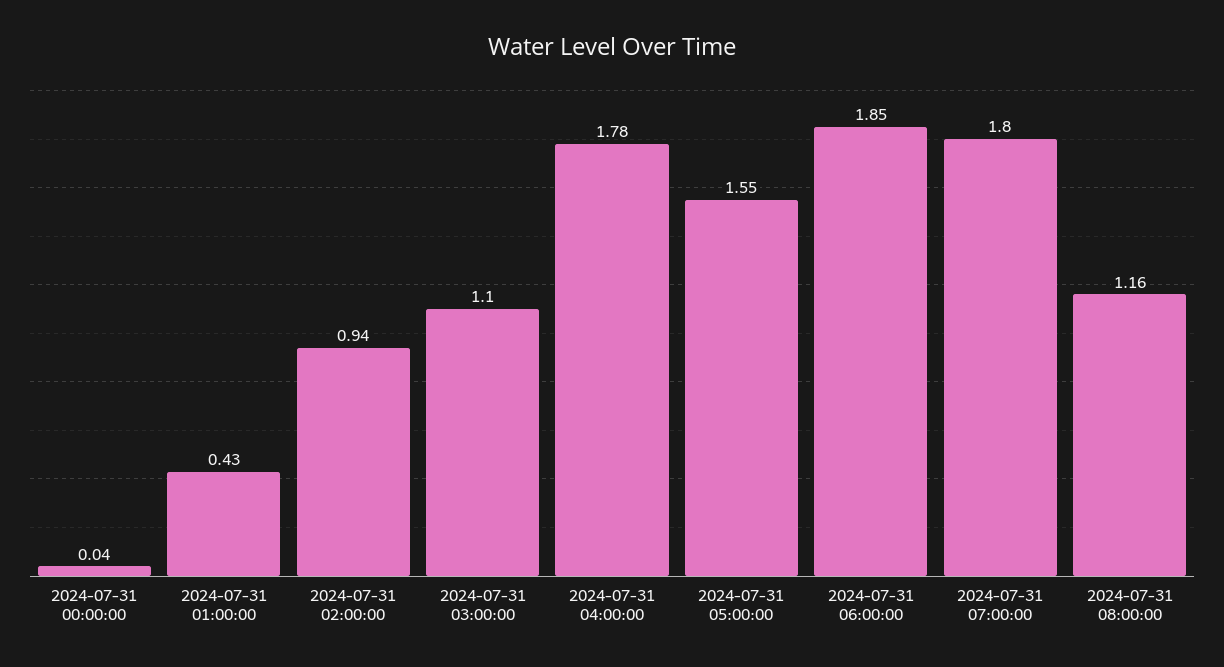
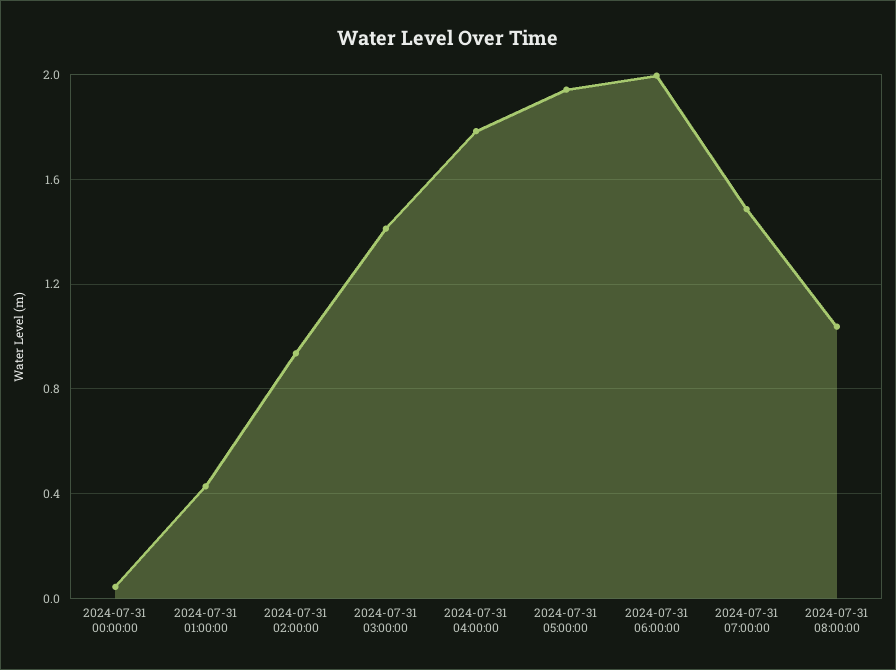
  {
    "2024-07-31 00:00:00": 0.04,
    "2024-07-31 01:00:00": 0.43,
    "2024-07-31 02:00:00": 0.94,
-   "2024-07-31 03:00:00": 1.1,
+   "2024-07-31 03:00:00": 1.4,
    "2024-07-31 04:00:00": 1.78,
-   "2024-07-31 05:00:00": 1.55,
+   "2024-07-31 05:00:00": 1.95,
-   "2024-07-31 06:00:00": 1.85,
+   "2024-07-31 06:00:00": 2,
-   "2024-07-31 07:00:00": 1.8,
+   "2024-07-31 07:00:00": 1.5,
-   "2024-07-31 08:00:00": 1.16
+   "2024-07-31 08:00:00": 1.05
  }

